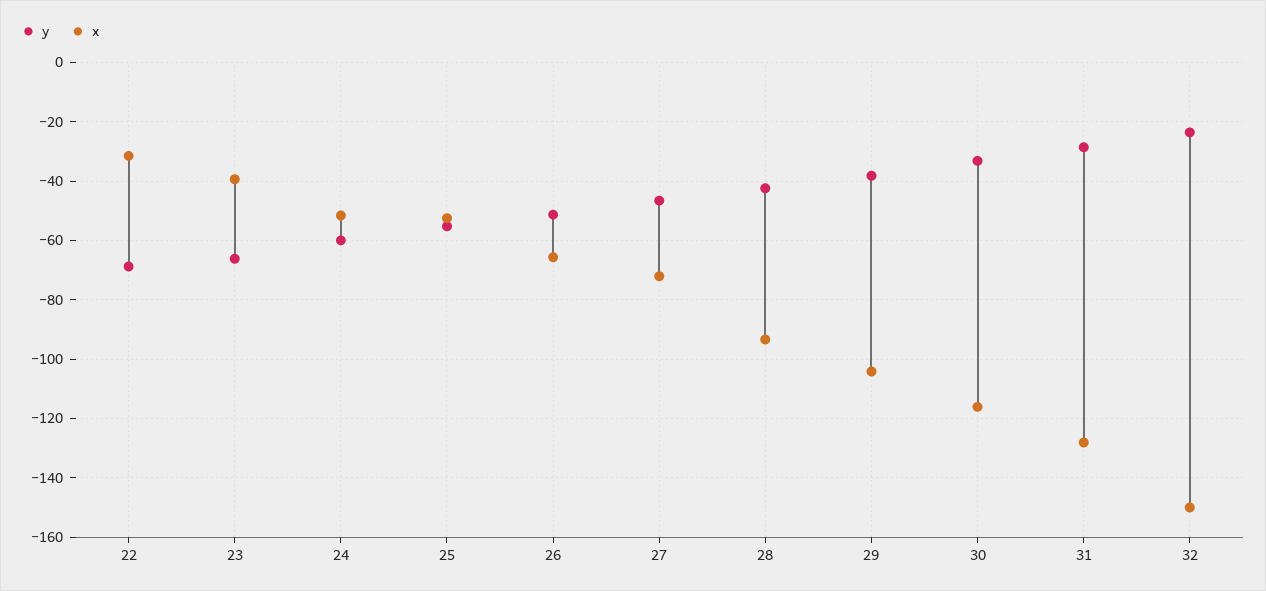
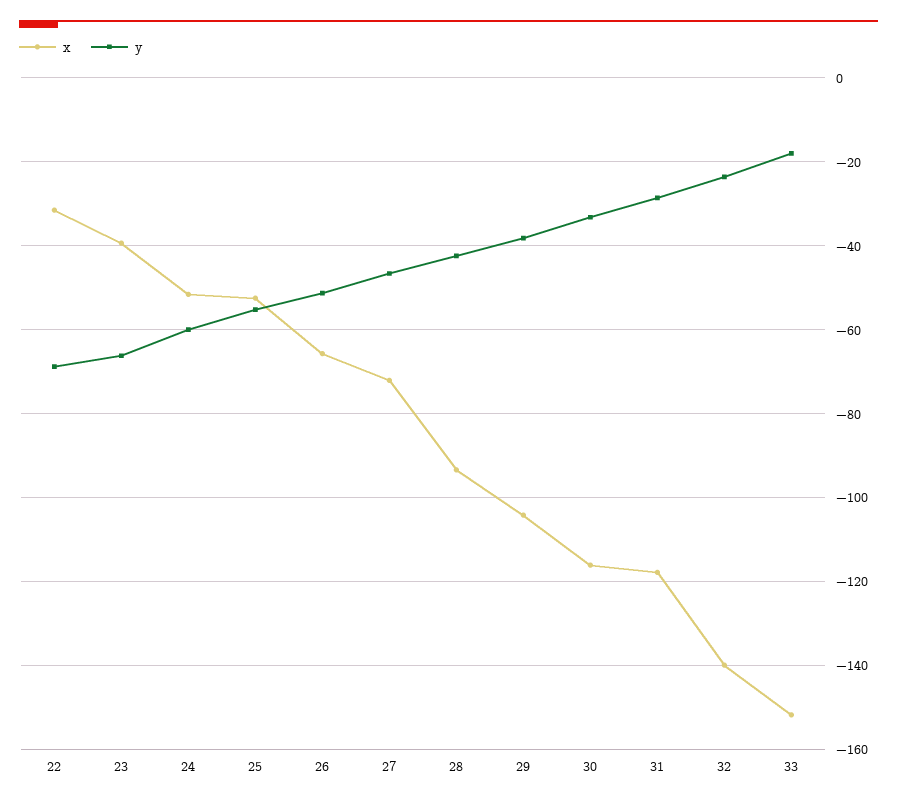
  {
    "y": {
      "22": -68,
      "23": -66,
      "24": -60,
      "25": -56,
      "26": -52,
      "27": -46,
      "28": -42,
      "29": -38,
      "30": -34,
      "31": -28,
-     "32": -24
+     "32": -24,
+     "33": -18
    },
    "x": {
      "22": -32,
      "23": -40,
      "24": -52,
      "25": -52,
      "26": -66,
      "27": -72,
      "28": -94,
      "29": -104,
      "30": -116,
-     "31": -127.5,
+     "31": -118,
-     "32": -150
+     "32": -140,
+     "33": -152
    }
  }

